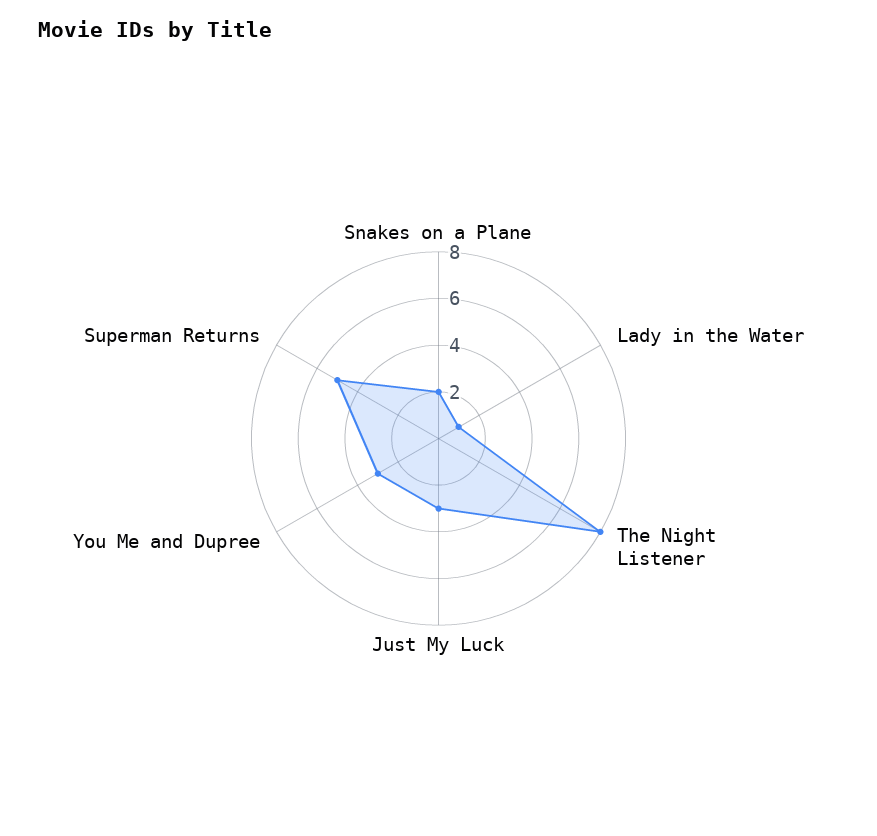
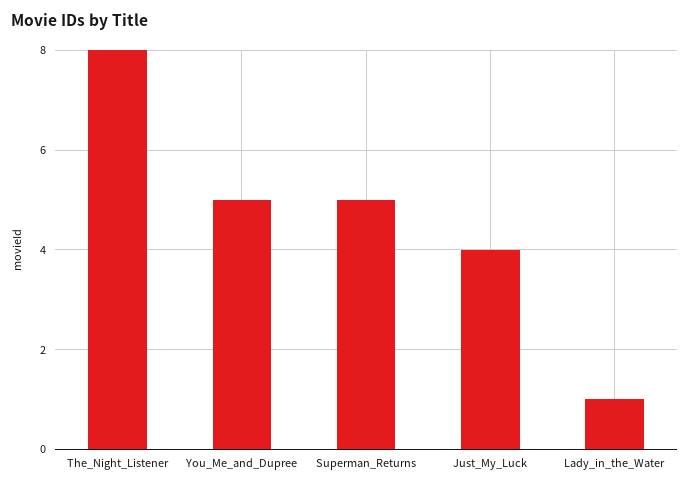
  {
-   "Snakes on a Plane": 2,
    "Lady in the Water": 1,
    "The Night Listener": 8,
-   "Just My Luck": 3,
+   "Just My Luck": 4,
-   "You Me and Dupree": 3,
+   "You Me and Dupree": 5,
    "Superman Returns": 5
  }

